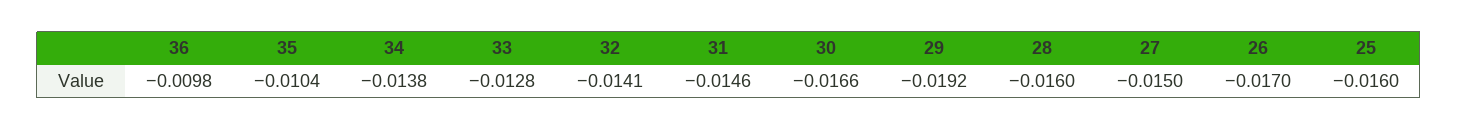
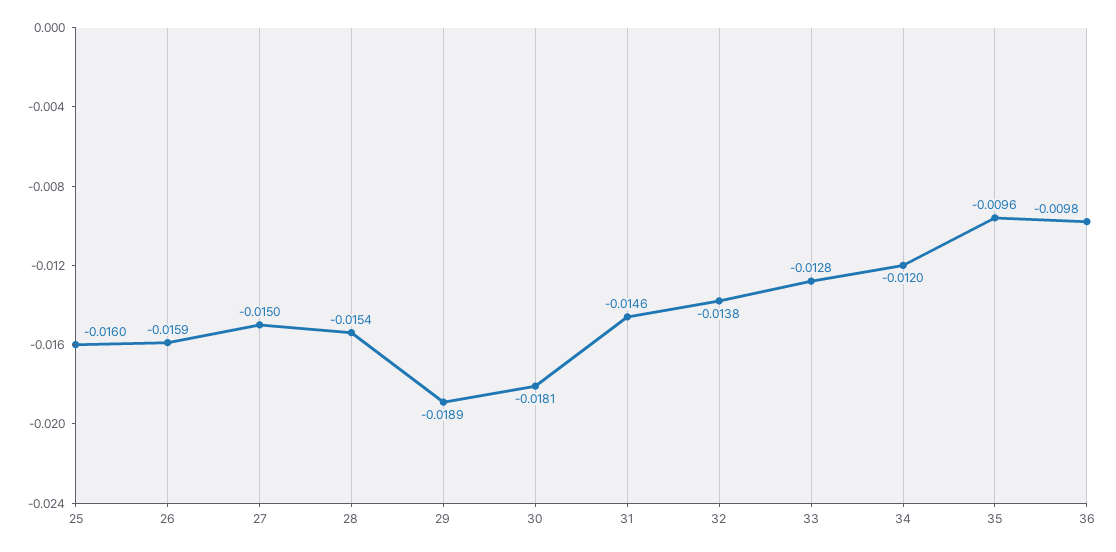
  {
    "36": -0.0098,
-   "35": -0.0104,
+   "35": -0.0096,
-   "34": -0.0138,
+   "34": -0.012,
    "33": -0.0128,
-   "32": -0.0141,
+   "32": -0.0138,
    "31": -0.0146,
-   "30": -0.0166,
+   "30": -0.0181,
-   "29": -0.0192,
+   "29": -0.0189,
-   "28": -0.016,
+   "28": -0.0154,
    "27": -0.015,
-   "26": -0.017,
+   "26": -0.0159,
    "25": -0.016
  }

